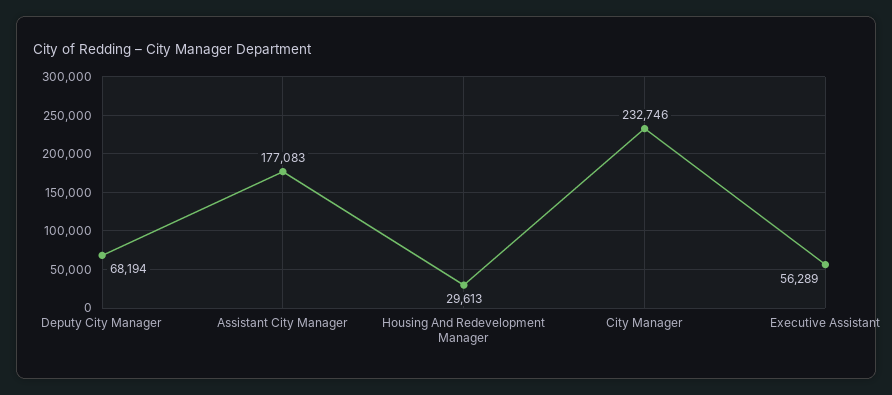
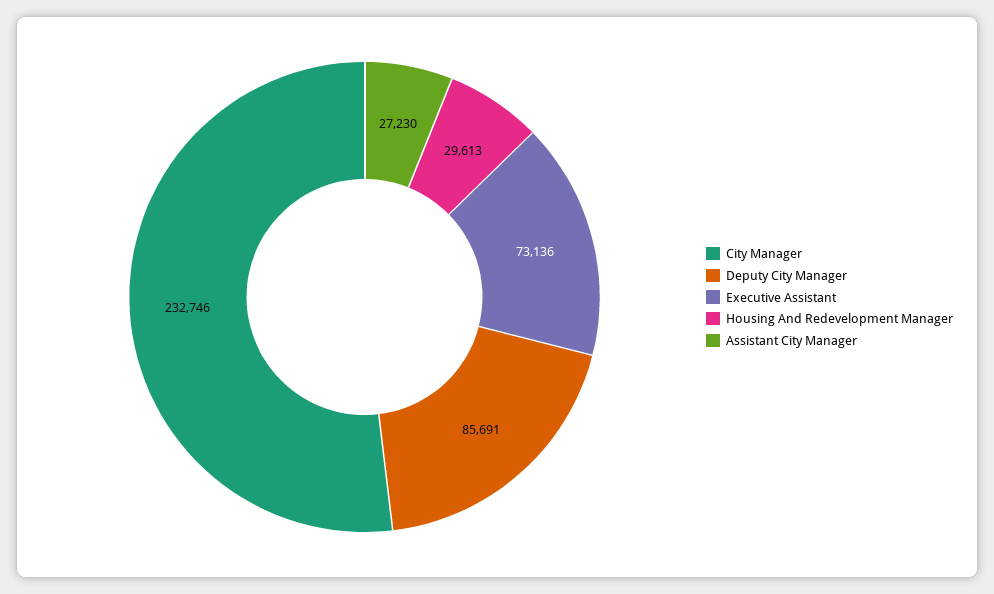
  {
-   "Deputy City Manager": 68194,
+   "Deputy City Manager": 85691,
-   "Assistant City Manager": 177083,
+   "Assistant City Manager": 27230,
    "Housing And Redevelopment Manager": 29613,
    "City Manager": 232746,
-   "Executive Assistant": 56289
+   "Executive Assistant": 73136
  }

